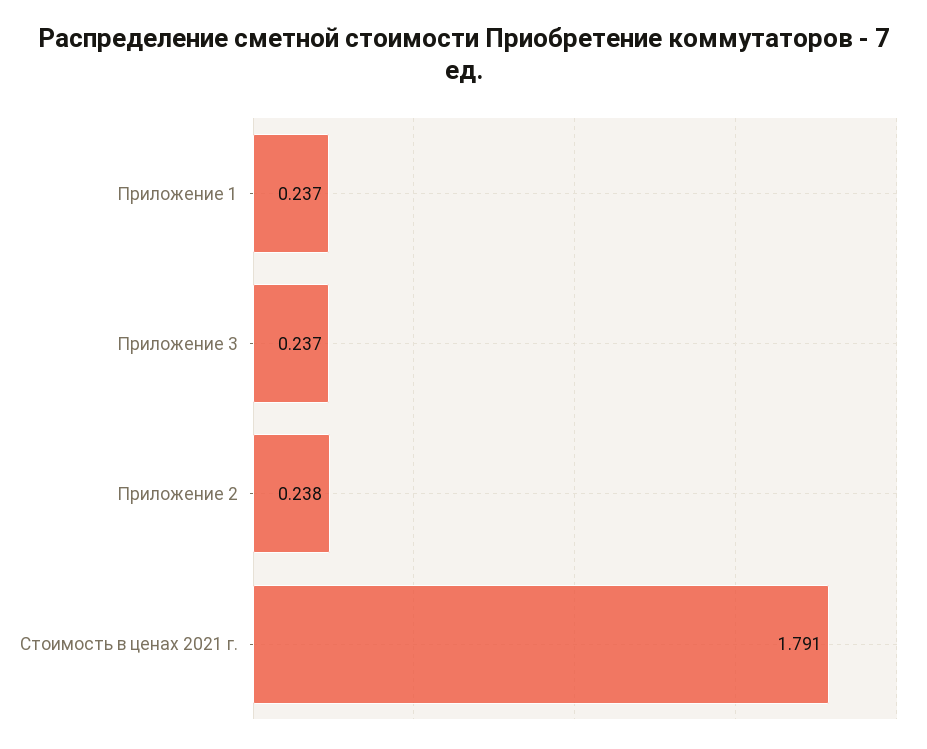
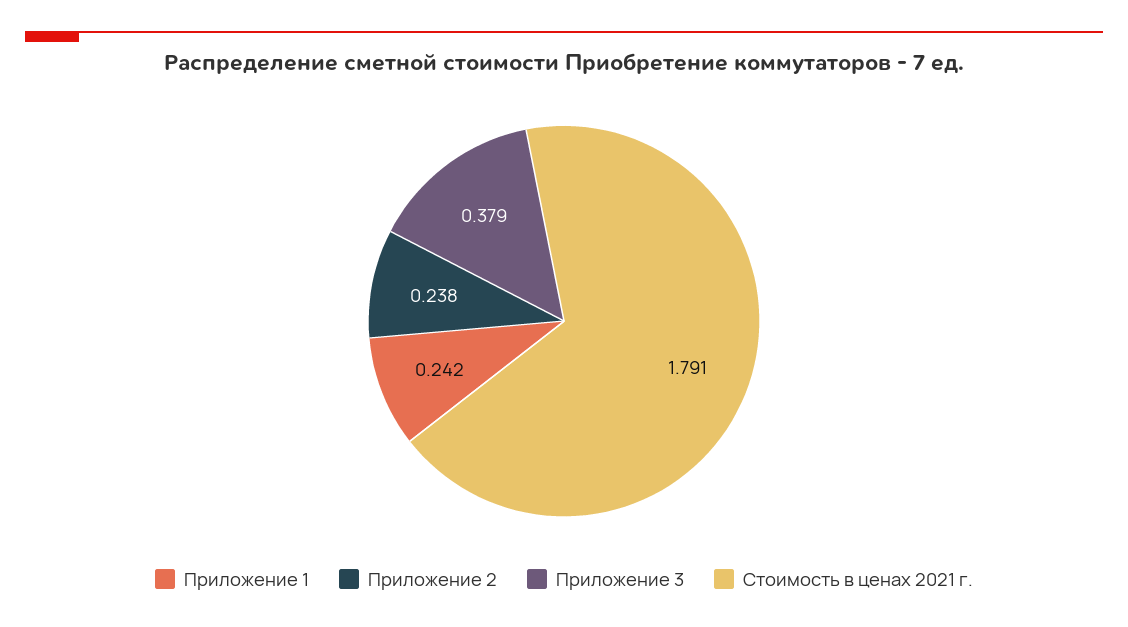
  {
-   "Приложение 1": 0.237,
+   "Приложение 1": 0.242,
-   "Приложение 3": 0.237,
+   "Приложение 3": 0.379,
    "Приложение 2": 0.238,
    "Стоимость в ценах 2021 г.": 1.791
  }

